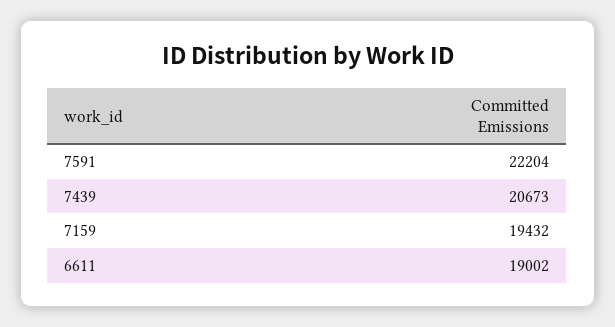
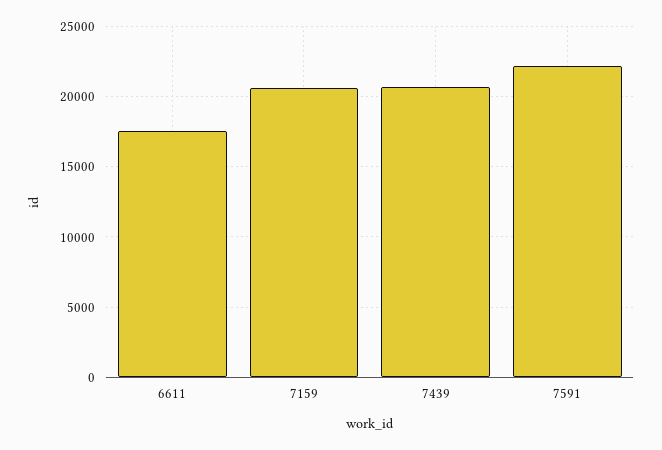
  {
    "7591": 22204,
    "7439": 20673,
-   "7159": 19432,
+   "7159": 20500,
-   "6611": 19002
+   "6611": 17500
  }

